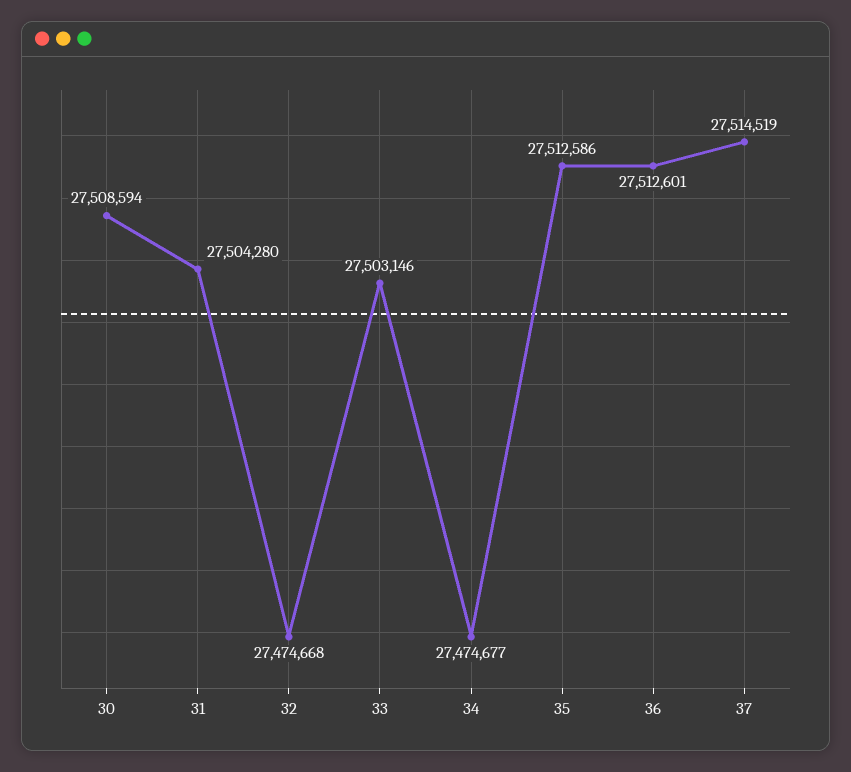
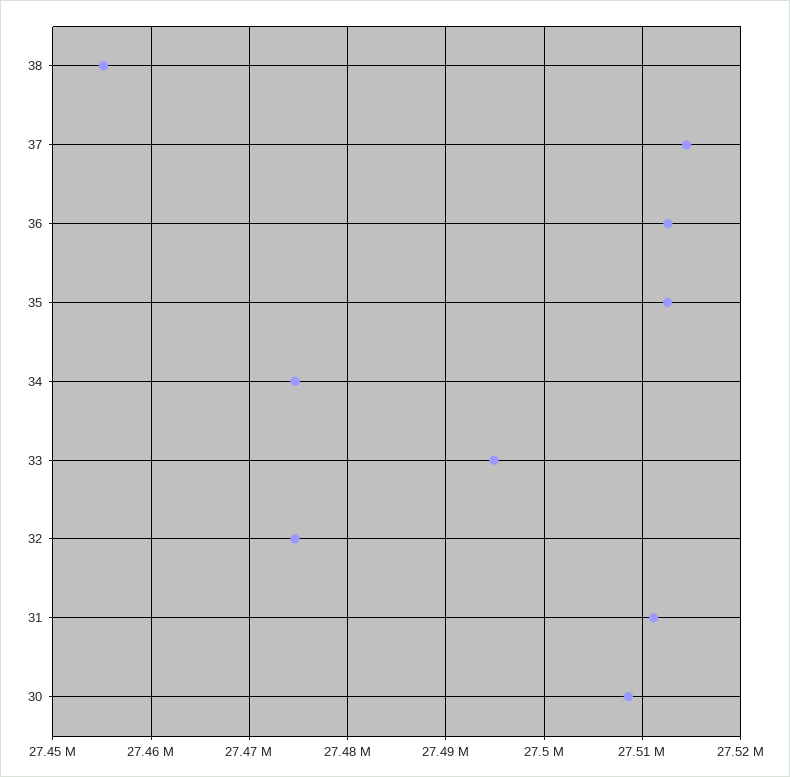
  {
    "30": 27508594,
-   "31": 27504280,
+   "31": 27511000,
    "32": 27474668,
-   "33": 27503146,
+   "33": 27495000,
    "34": 27474677,
    "35": 27512586,
    "36": 27512601,
-   "37": 27514519
+   "37": 27514519,
+   "38": 27455000
  }

